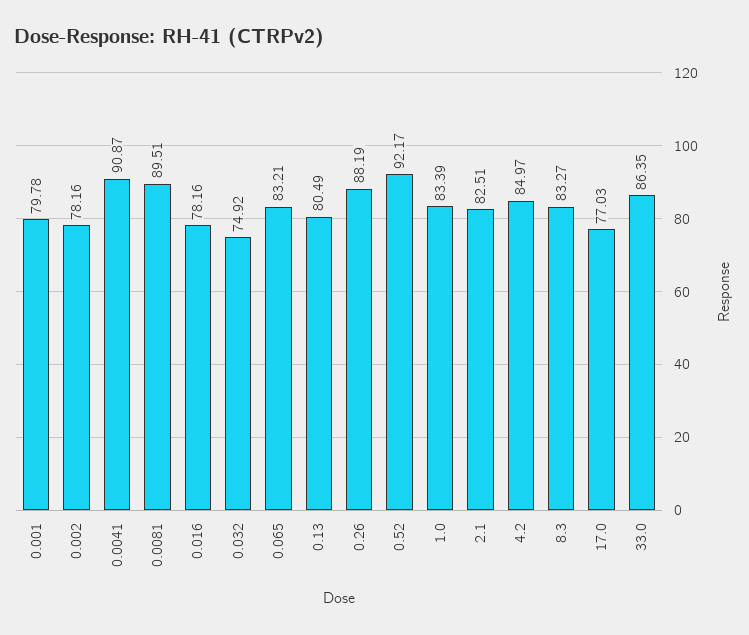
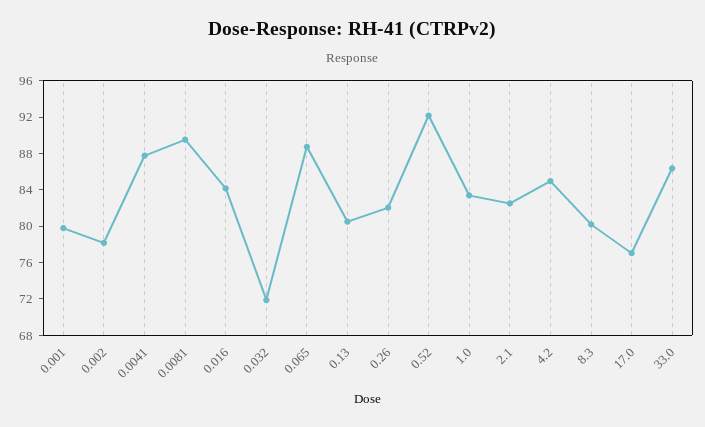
  {
    "0.001": 79.78,
    "0.002": 78.16,
-   "0.0041": 90.87,
+   "0.0041": 88,
    "0.0081": 89.51,
-   "0.016": 78.16,
+   "0.016": 84,
-   "0.032": 74.92,
+   "0.032": 72,
-   "0.065": 83.21,
+   "0.065": 89,
    "0.13": 80.49,
-   "0.26": 88.19,
+   "0.26": 82,
    "0.52": 92.17,
    "1.0": 83.39,
    "2.1": 82.51,
    "4.2": 84.97,
-   "8.3": 83.27,
+   "8.3": 80,
    "17.0": 77.03,
    "33.0": 86.35
  }

